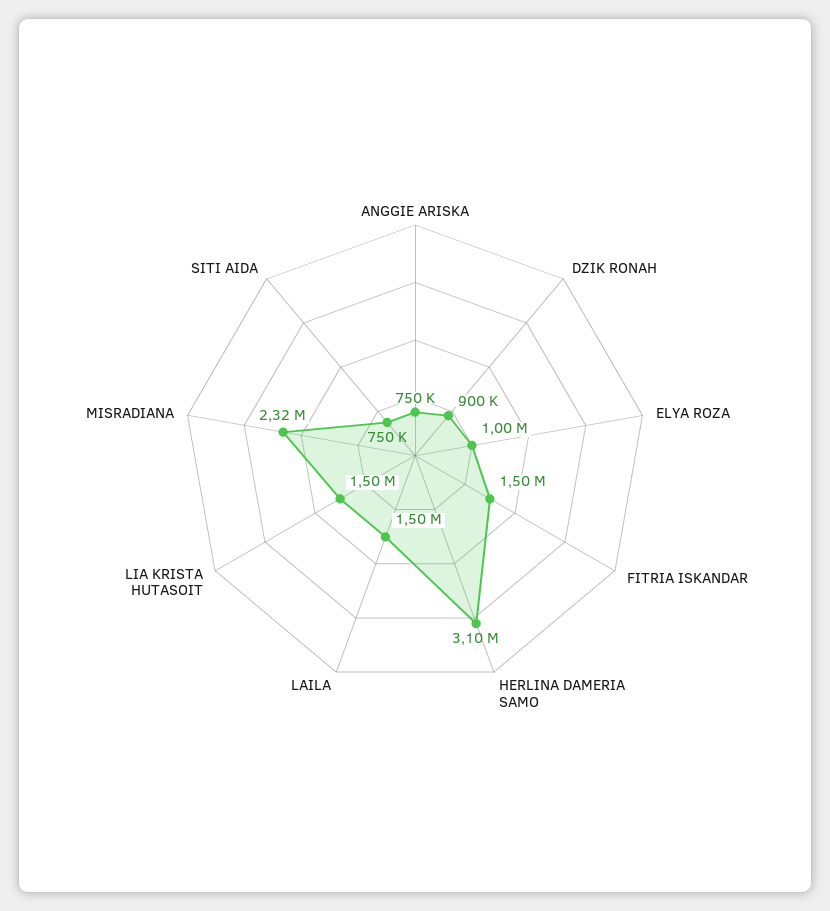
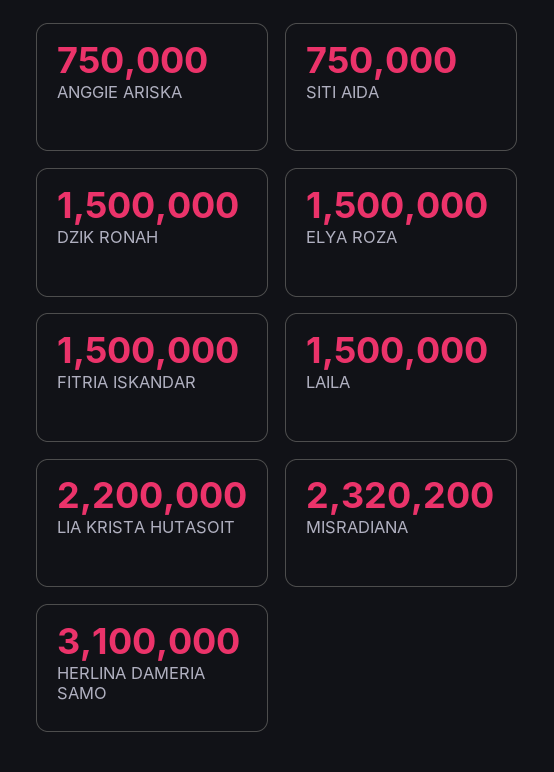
  {
    "ANGGIE ARISKA": 750000,
-   "DZIK RONAH": 900000,
+   "DZIK RONAH": 1500000,
-   "ELYA ROZA": 1000000,
+   "ELYA ROZA": 1500000,
    "FITRIA ISKANDAR": 1500000,
    "HERLINA DAMERIA SAMO": 3100000,
    "LAILA": 1500000,
-   "LIA KRISTA HUTASOIT": 1500000,
+   "LIA KRISTA HUTASOIT": 2200000,
    "MISRADIANA": 2320200,
    "SITI AIDA": 750000
  }

